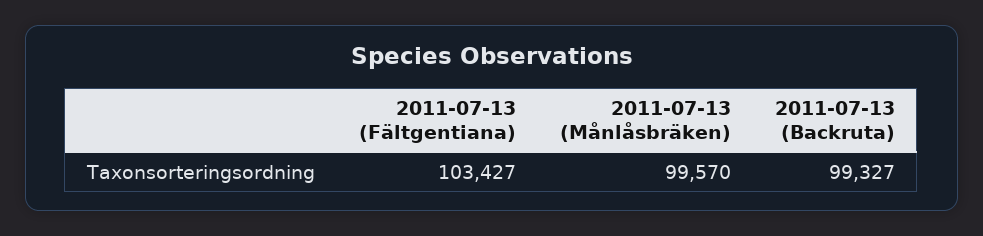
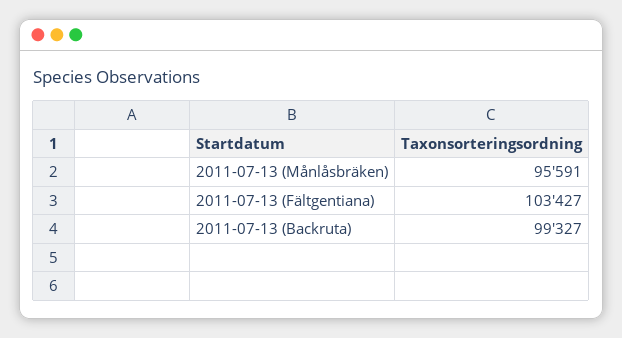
  {
    "2011-07-13 (Fältgentiana)": 103427,
-   "2011-07-13 (Månlåsbräken)": 99570,
+   "2011-07-13 (Månlåsbräken)": 95591,
    "2011-07-13 (Backruta)": 99327
  }

